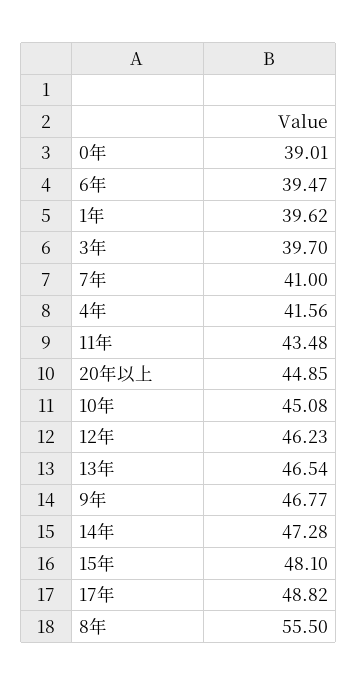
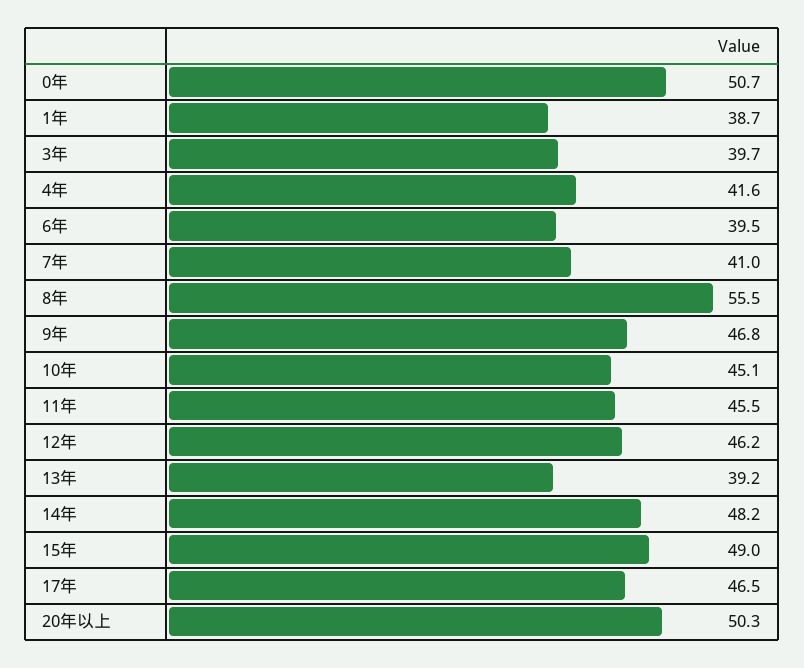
  {
-   "0年": 39.01,
+   "0年": 50.7,
    "6年": 39.47,
-   "1年": 39.62,
+   "1年": 38.7,
    "3年": 39.7,
    "7年": 41,
    "4年": 41.56,
-   "11年": 43.48,
+   "11年": 45.5,
-   "20年以上": 44.85,
+   "20年以上": 50.3,
    "10年": 45.08,
    "12年": 46.23,
-   "13年": 46.54,
+   "13年": 39.2,
    "9年": 46.77,
-   "14年": 47.28,
+   "14年": 48.2,
-   "15年": 48.1,
+   "15年": 49,
-   "17年": 48.82,
+   "17年": 46.5,
    "8年": 55.5
  }

